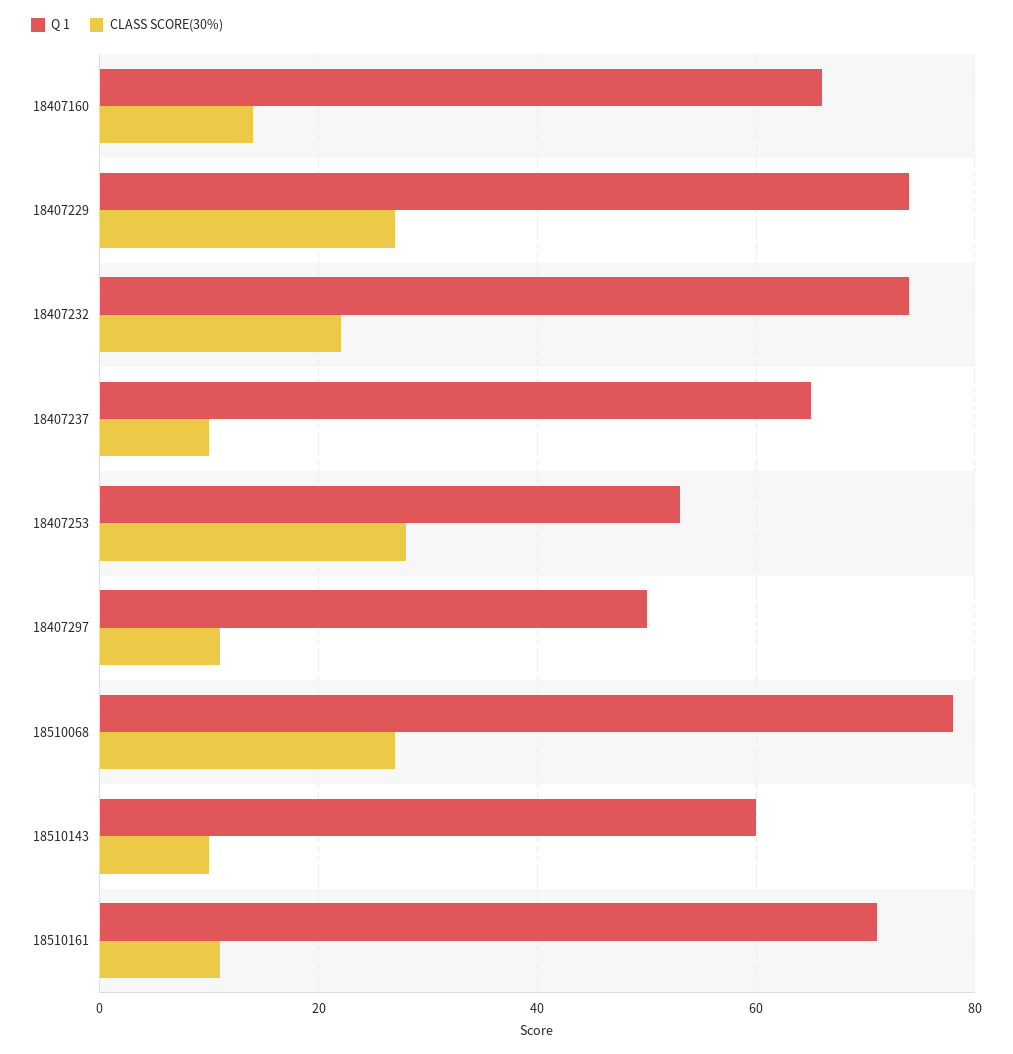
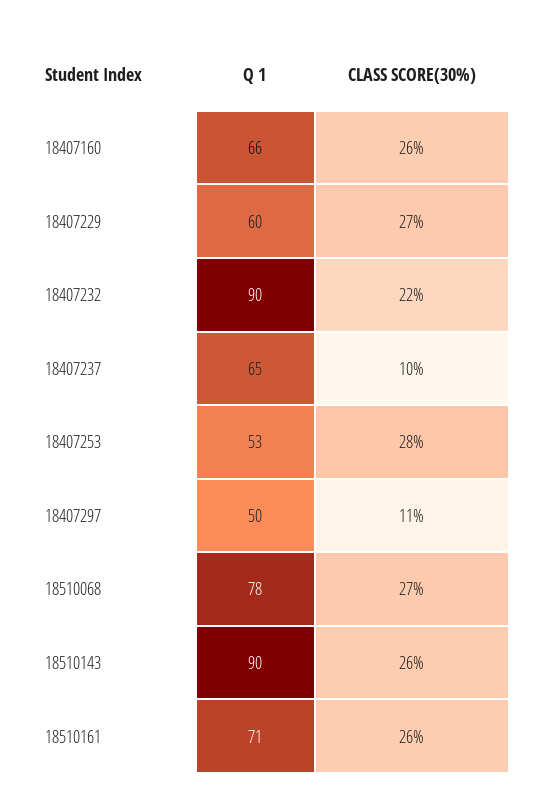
  {
    "Q 1": {
      "18407160": 66,
-     "18407229": 75,
+     "18407229": 60,
-     "18407232": 75,
+     "18407232": 90,
      "18407237": 65,
      "18407253": 53,
      "18407297": 50,
      "18510068": 78,
-     "18510143": 60,
+     "18510143": 90,
      "18510161": 71
    },
    "CLASS SCORE(30%)": {
-     "18407160": 15,
+     "18407160": 26,
      "18407229": 27,
      "18407232": 22,
      "18407237": 10,
      "18407253": 28,
      "18407297": 11,
      "18510068": 27,
-     "18510143": 10,
+     "18510143": 26,
-     "18510161": 10
+     "18510161": 26
    }
  }

